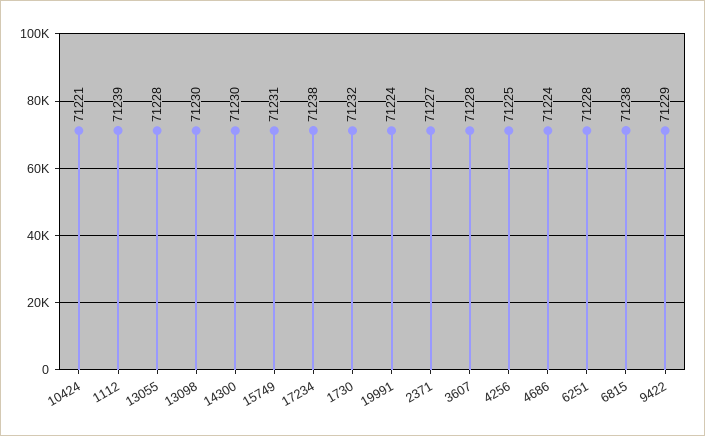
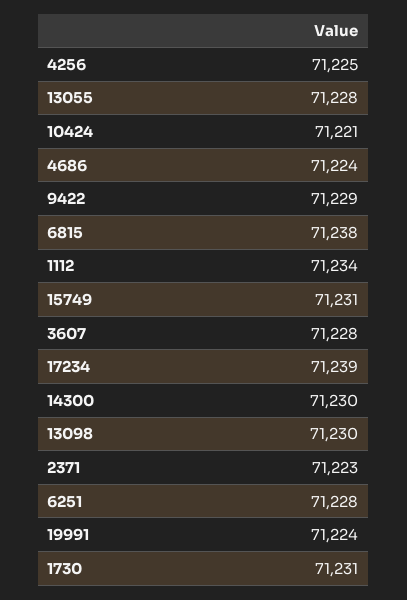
  {
    "10424": 71221,
-   "1112": 71239,
+   "1112": 71234,
    "13055": 71228,
    "13098": 71230,
    "14300": 71230,
    "15749": 71231,
-   "17234": 71238,
+   "17234": 71239,
-   "1730": 71232,
+   "1730": 71231,
    "19991": 71224,
-   "2371": 71227,
+   "2371": 71223,
    "3607": 71228,
    "4256": 71225,
    "4686": 71224,
    "6251": 71228,
    "6815": 71238,
    "9422": 71229
  }

